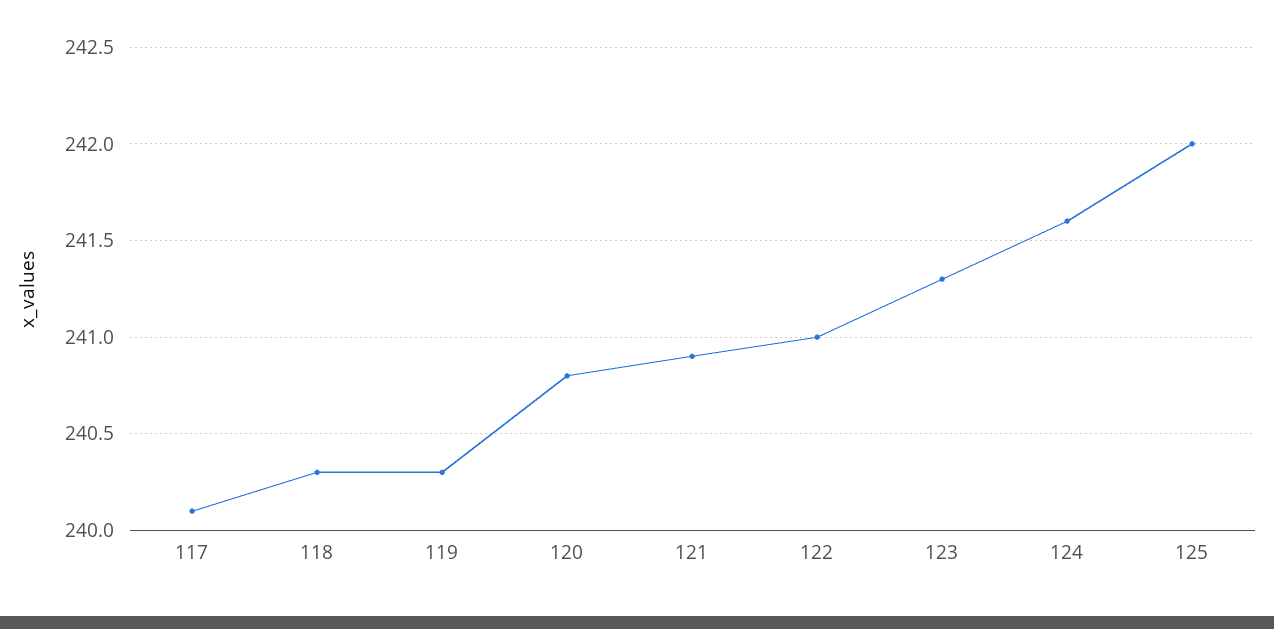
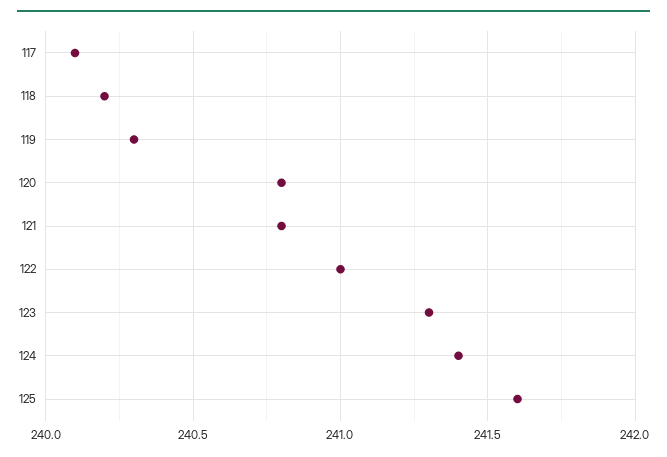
  {
    "117": 240.1,
-   "118": 240.3,
+   "118": 240.2,
    "119": 240.3,
    "120": 240.8,
-   "121": 240.9,
+   "121": 240.8,
    "122": 241,
    "123": 241.3,
-   "124": 241.6,
+   "124": 241.4,
-   "125": 242
+   "125": 241.6
  }

